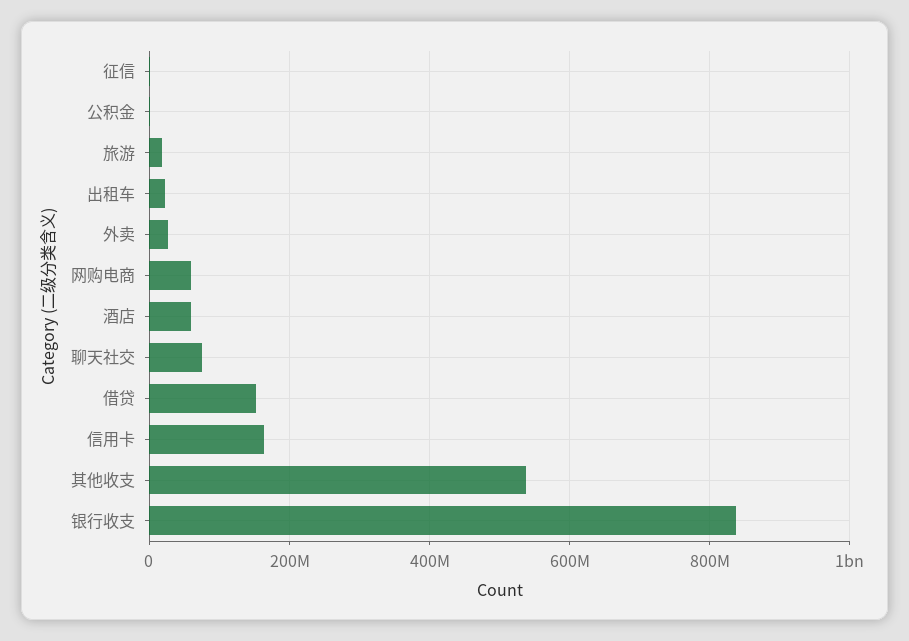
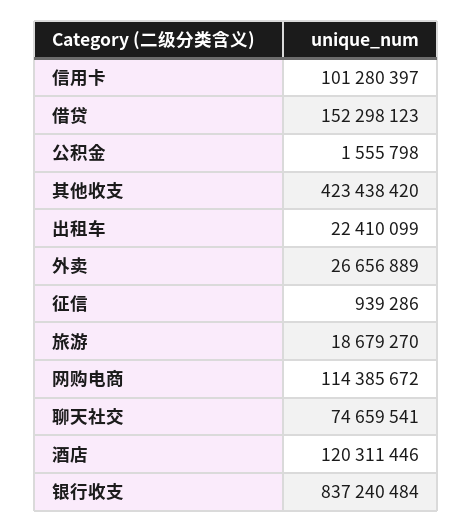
  {
    "征信": 939286,
    "公积金": 1555798,
    "旅游": 18679270,
    "出租车": 22410099,
    "外卖": 26656889,
-   "网购电商": 60000000,
+   "网购电商": 114385672,
-   "酒店": 60000000,
+   "酒店": 120311446,
    "聊天社交": 74659541,
    "借贷": 152298123,
-   "信用卡": 160000000,
+   "信用卡": 101280397,
-   "其他收支": 540000000,
+   "其他收支": 423438420,
    "银行收支": 837240484
  }

